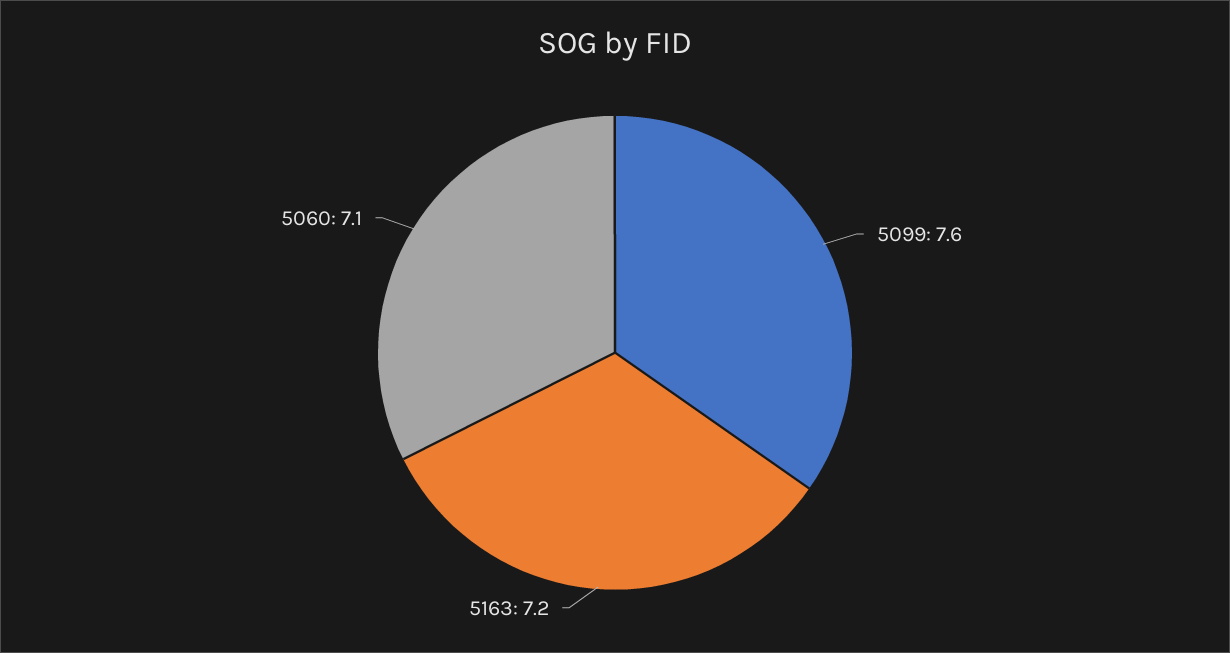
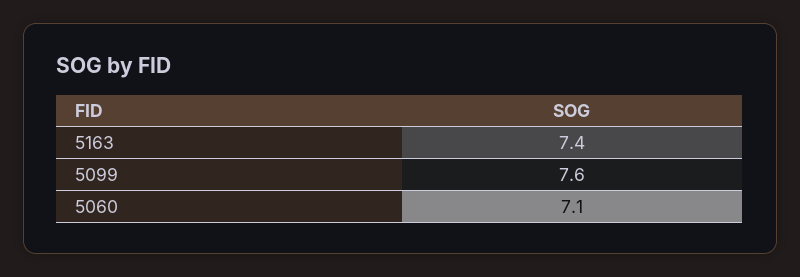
  {
    "5099": 7.6,
-   "5163": 7.2,
+   "5163": 7.4,
    "5060": 7.1
  }

